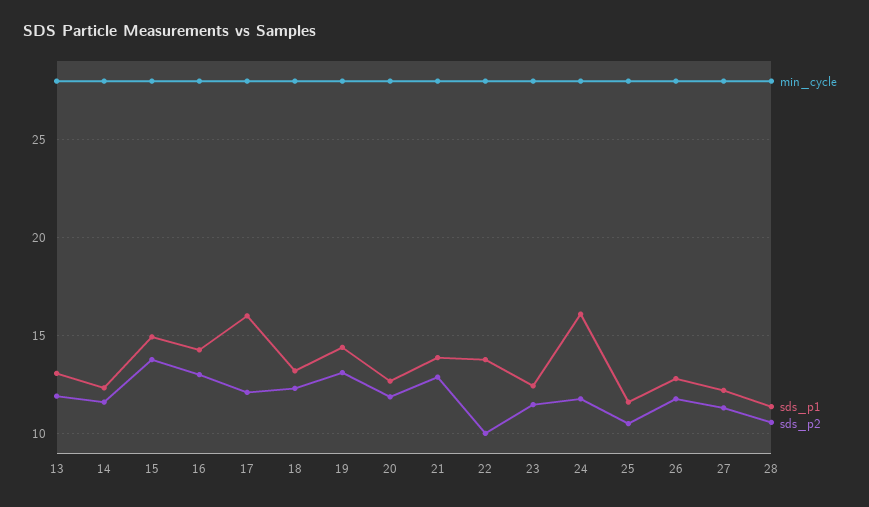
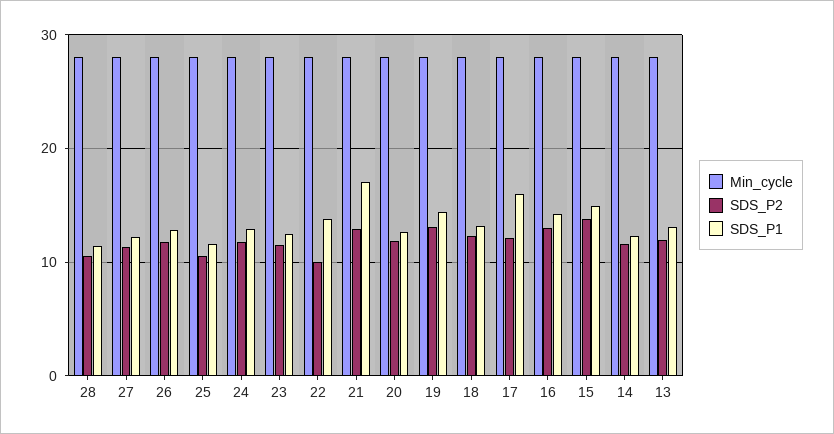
  {
    "min_cycle": {
      "13": 28,
      "14": 28,
      "15": 28,
      "16": 28,
      "17": 28,
      "18": 28,
      "19": 28,
      "20": 28,
      "21": 28,
      "22": 28,
      "23": 28,
      "24": 28,
      "25": 28,
      "26": 28,
      "27": 28,
      "28": 28
    },
    "sds_p1": {
      "13": 13,
      "14": 12.5,
      "15": 15,
      "16": 14.5,
      "17": 16,
      "18": 13,
      "19": 14.5,
      "20": 12.5,
-     "21": 14,
+     "21": 17,
      "22": 14,
      "23": 12.5,
-     "24": 16,
+     "24": 13,
      "25": 11.5,
      "26": 13,
      "27": 12,
      "28": 11.5
    },
    "sds_p2": {
      "13": 12,
      "14": 11.5,
      "15": 14,
      "16": 13,
      "17": 12,
      "18": 12.5,
      "19": 13,
      "20": 12,
      "21": 13,
      "22": 10,
      "23": 11.5,
      "24": 12,
      "25": 10.5,
      "26": 12,
      "27": 11.5,
      "28": 10.5
    }
  }

